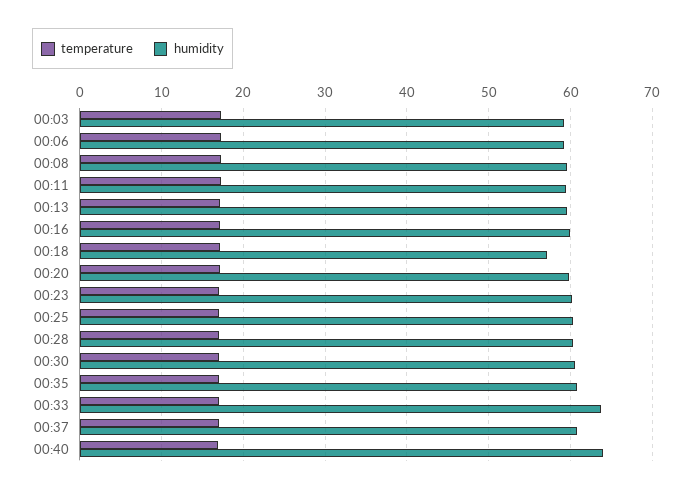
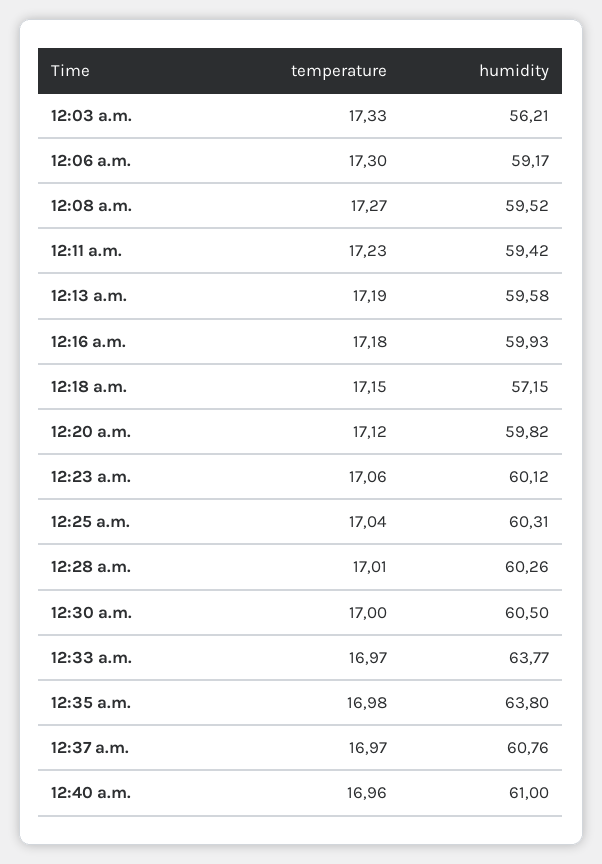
  {
    "temperature": {
      "00:03": 17.33,
      "00:06": 17.3,
      "00:08": 17.27,
      "00:11": 17.23,
      "00:13": 17.19,
      "00:16": 17.18,
      "00:18": 17.15,
      "00:20": 17.12,
      "00:23": 17.06,
      "00:25": 17.04,
      "00:28": 17.01,
      "00:30": 17,
      "00:35": 16.98,
      "00:33": 16.97,
      "00:37": 16.97,
      "00:40": 16.96
    },
    "humidity": {
-     "00:03": 59,
+     "00:03": 56.21,
      "00:06": 59.17,
      "00:08": 59.52,
      "00:11": 59.42,
      "00:13": 59.58,
      "00:16": 59.93,
      "00:18": 57.15,
      "00:20": 59.82,
      "00:23": 60.12,
      "00:25": 60.31,
      "00:28": 60.26,
      "00:30": 60.5,
-     "00:35": 61,
+     "00:35": 63.8,
      "00:33": 63.77,
      "00:37": 60.76,
-     "00:40": 64
+     "00:40": 61
    }
  }

